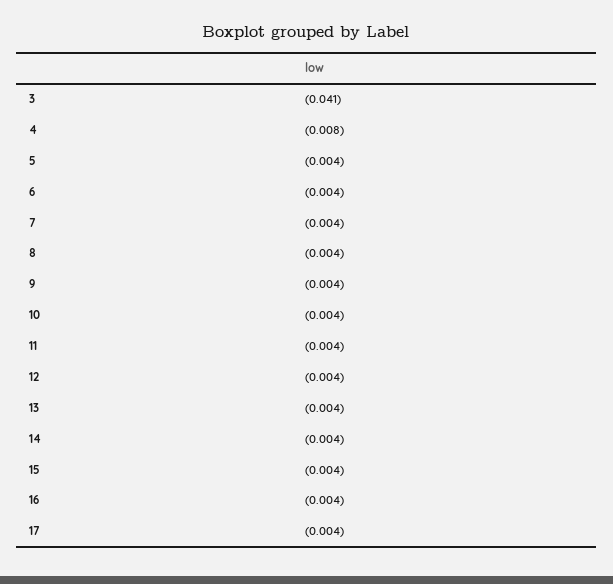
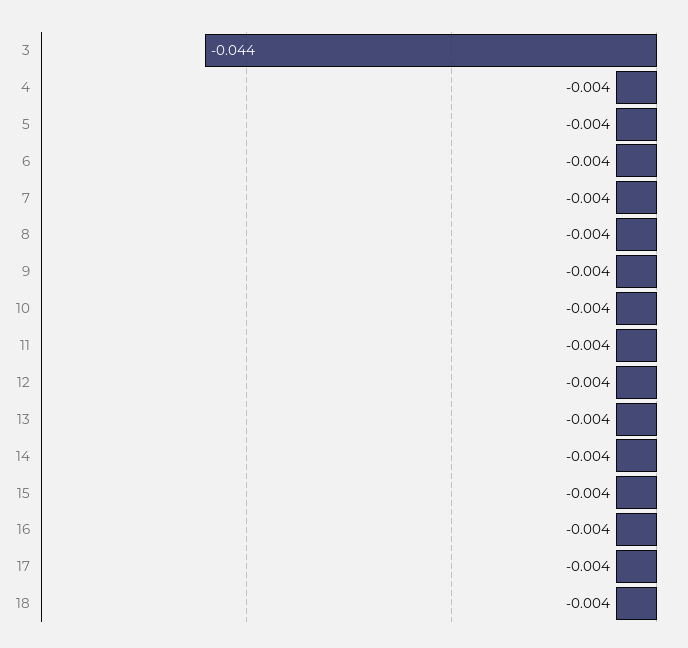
  {
-   "3": -0.041,
+   "3": -0.044,
-   "4": -0.008,
+   "4": -0.004,
    "5": -0.004,
    "6": -0.004,
    "7": -0.004,
    "8": -0.004,
    "9": -0.004,
    "10": -0.004,
    "11": -0.004,
    "12": -0.004,
    "13": -0.004,
    "14": -0.004,
    "15": -0.004,
    "16": -0.004,
-   "17": -0.004
+   "17": -0.004,
+   "18": -0.004
  }

